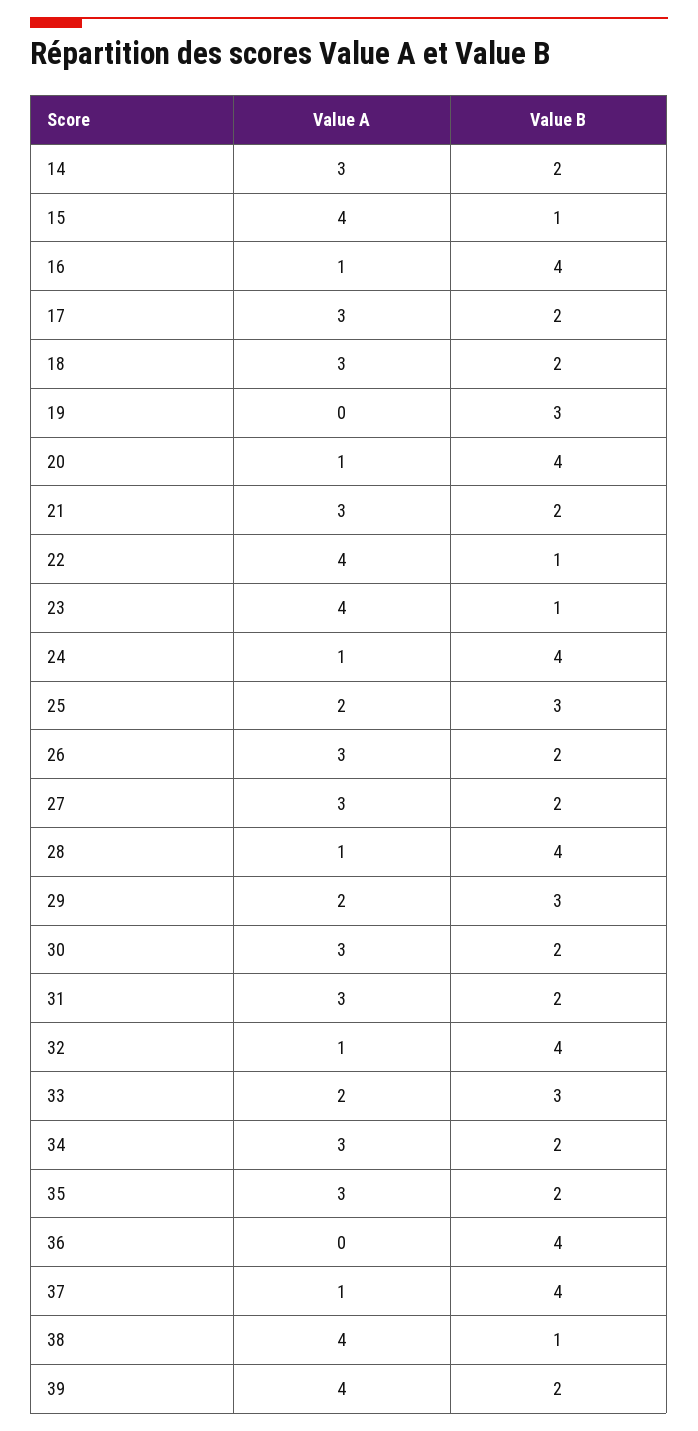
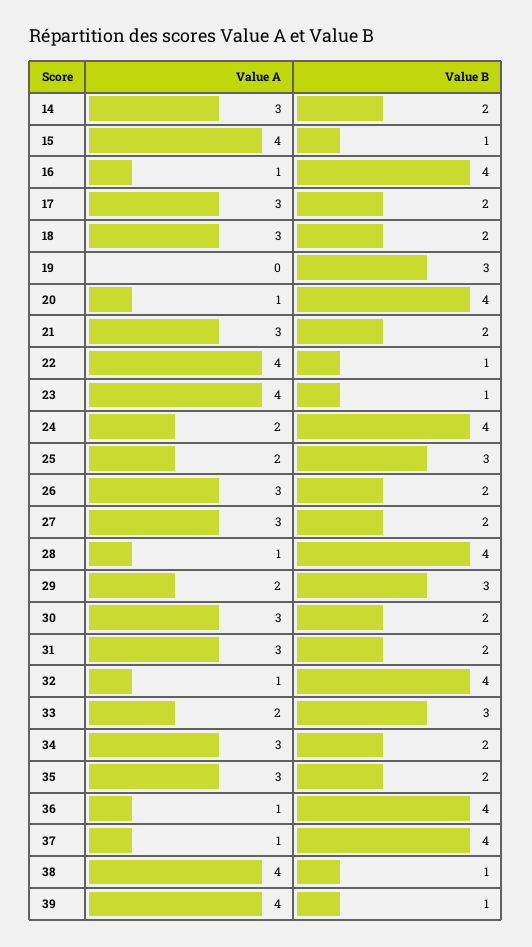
  {
    "Value A": {
      "14": 3,
      "15": 4,
      "16": 1,
      "17": 3,
      "18": 3,
      "19": 0,
      "20": 1,
      "21": 3,
      "22": 4,
      "23": 4,
-     "24": 1,
+     "24": 2,
      "25": 2,
      "26": 3,
      "27": 3,
      "28": 1,
      "29": 2,
      "30": 3,
      "31": 3,
      "32": 1,
      "33": 2,
      "34": 3,
      "35": 3,
-     "36": 0,
+     "36": 1,
      "37": 1,
      "38": 4,
      "39": 4
    },
    "Value B": {
      "14": 2,
      "15": 1,
      "16": 4,
      "17": 2,
      "18": 2,
      "19": 3,
      "20": 4,
      "21": 2,
      "22": 1,
      "23": 1,
      "24": 4,
      "25": 3,
      "26": 2,
      "27": 2,
      "28": 4,
      "29": 3,
      "30": 2,
      "31": 2,
      "32": 4,
      "33": 3,
      "34": 2,
      "35": 2,
      "36": 4,
      "37": 4,
      "38": 1,
-     "39": 2
+     "39": 1
    }
  }

